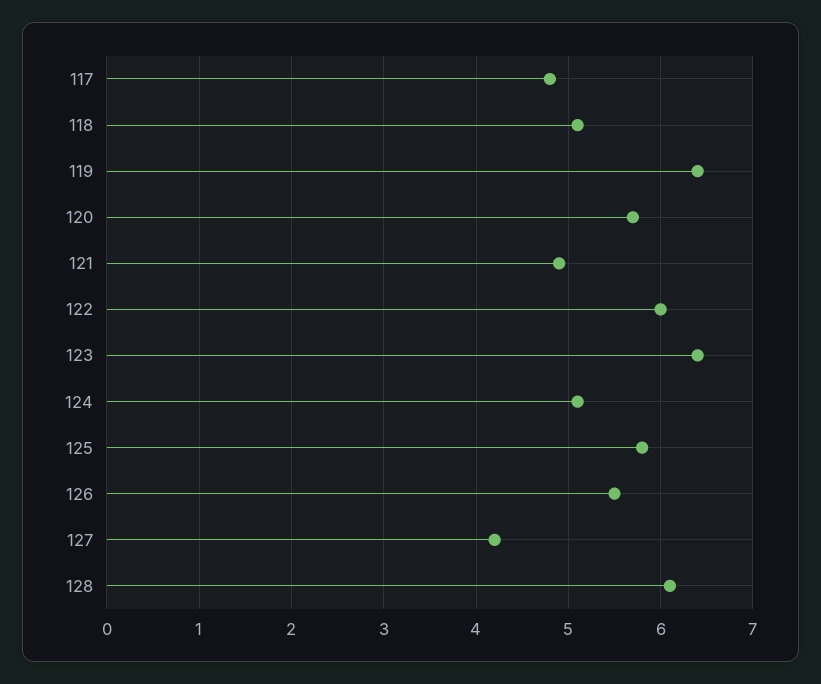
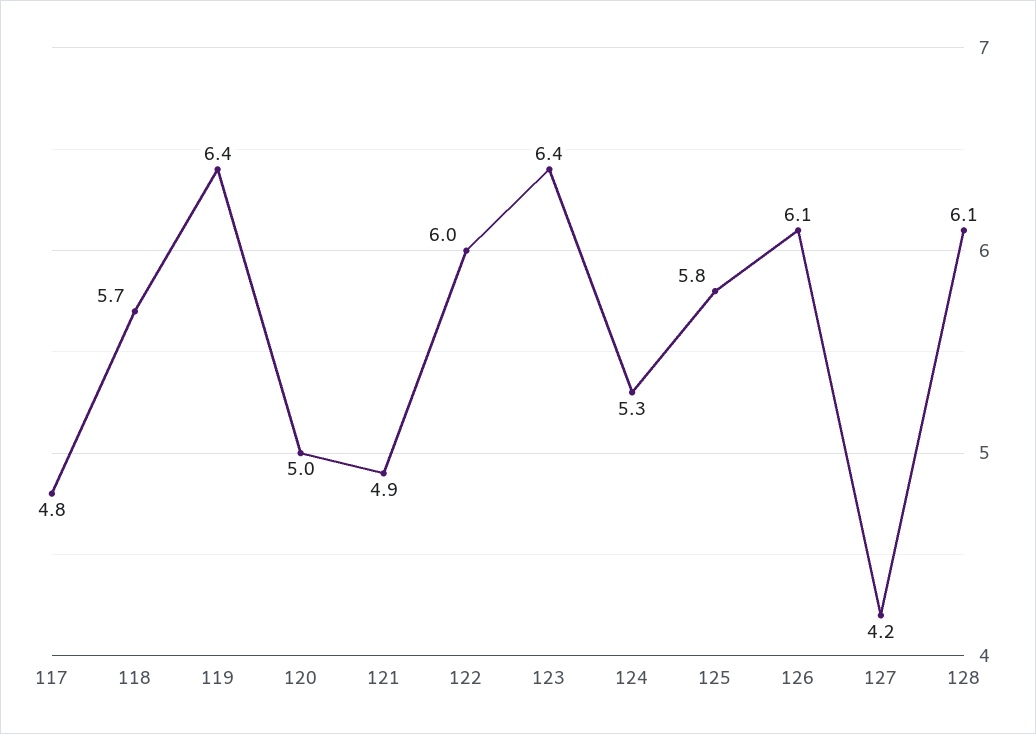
  {
    "117": 4.8,
-   "118": 5.1,
+   "118": 5.7,
    "119": 6.4,
-   "120": 5.7,
+   "120": 5,
    "121": 4.9,
    "122": 6,
    "123": 6.4,
-   "124": 5.1,
+   "124": 5.3,
    "125": 5.8,
-   "126": 5.5,
+   "126": 6.1,
    "127": 4.2,
    "128": 6.1
  }

